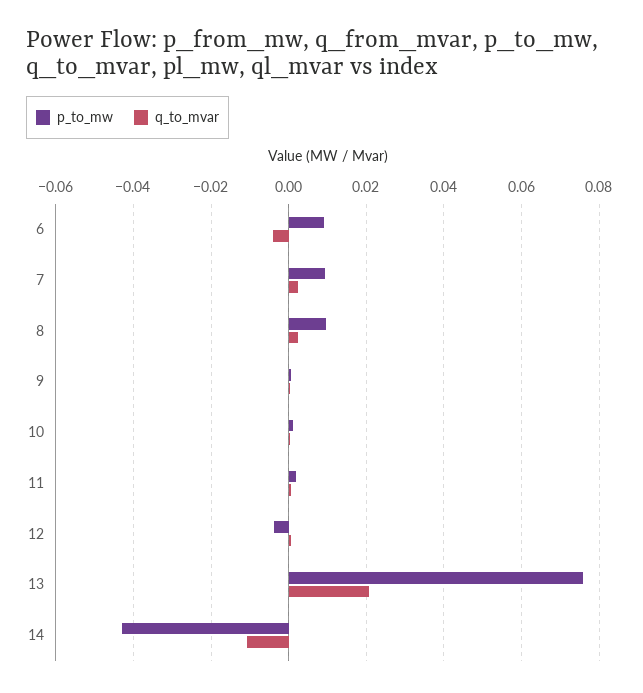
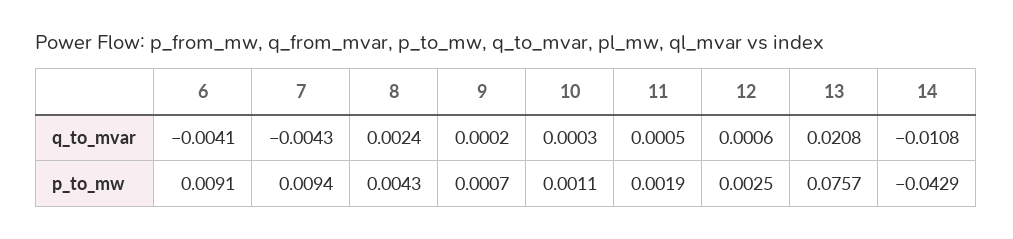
  {
    "p_to_mw": {
      "6": 0.0091,
      "7": 0.0094,
-     "8": 0.01,
+     "8": 0.0043,
      "9": 0.0007,
      "10": 0.0011,
      "11": 0.0019,
-     "12": -0.004,
+     "12": 0.0025,
      "13": 0.0757,
      "14": -0.0429
    },
    "q_to_mvar": {
      "6": -0.0041,
-     "7": 0.002,
+     "7": -0.0043,
      "8": 0.0024,
      "9": 0.0002,
      "10": 0.0003,
      "11": 0.0005,
      "12": 0.0006,
      "13": 0.0208,
      "14": -0.0108
    }
  }

